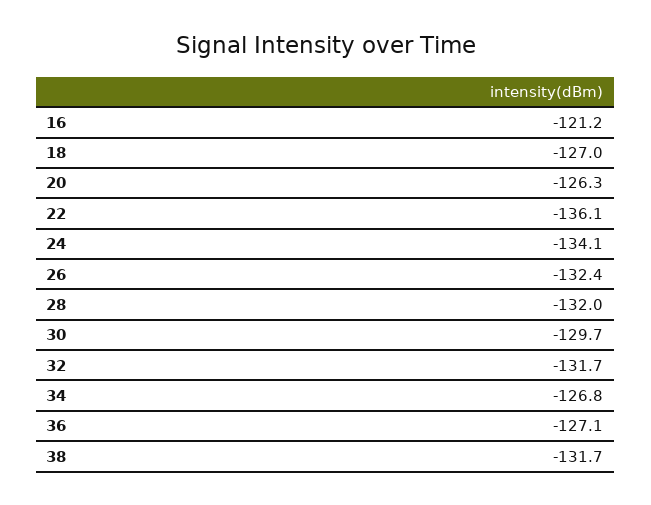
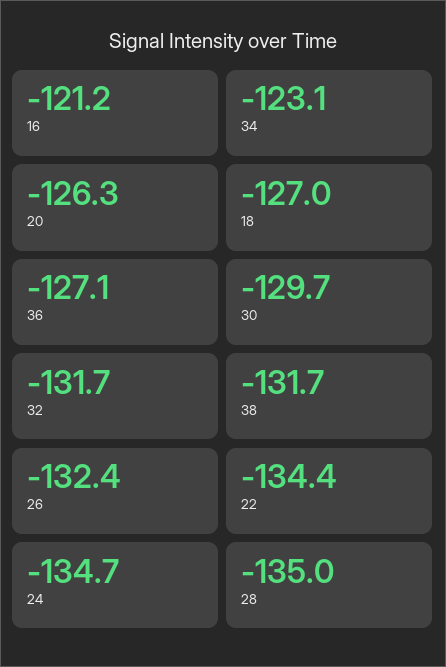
  {
    "16": -121.2,
    "18": -127,
    "20": -126.3,
-   "22": -136.1,
+   "22": -134.4,
-   "24": -134.1,
+   "24": -134.7,
    "26": -132.4,
-   "28": -132,
+   "28": -135,
    "30": -129.7,
    "32": -131.7,
-   "34": -126.8,
+   "34": -123.1,
    "36": -127.1,
    "38": -131.7
  }

